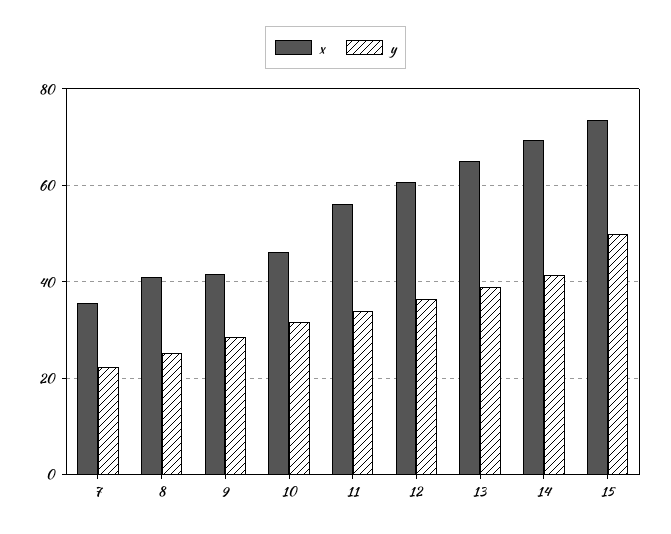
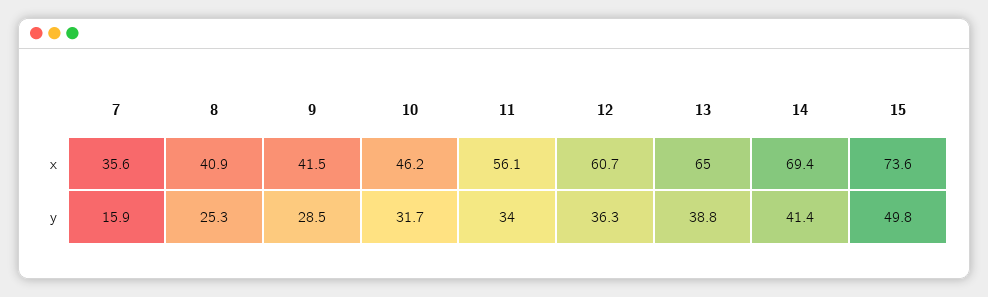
  {
    "x": {
      "7": 35.6,
      "8": 40.9,
      "9": 41.5,
      "10": 46.2,
      "11": 56.1,
      "12": 60.7,
      "13": 65,
      "14": 69.4,
      "15": 73.6
    },
    "y": {
-     "7": 22,
+     "7": 15.9,
      "8": 25.3,
      "9": 28.5,
      "10": 31.7,
      "11": 34,
      "12": 36.3,
      "13": 38.8,
      "14": 41.4,
      "15": 49.8
    }
  }

